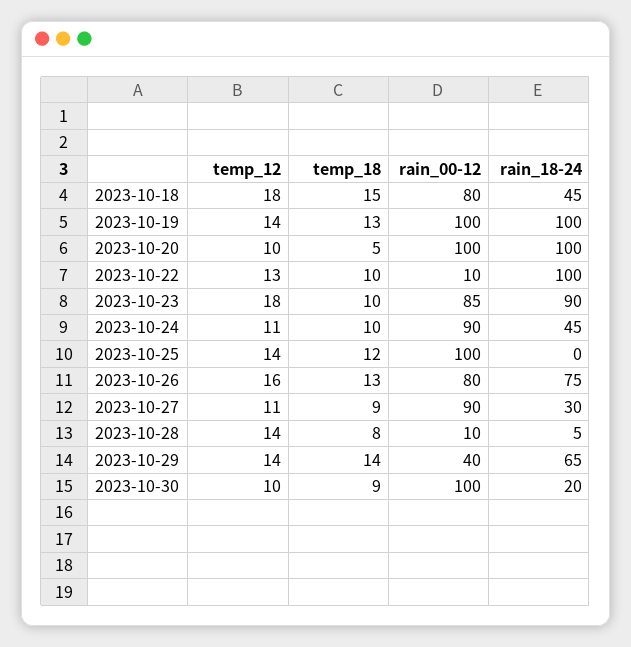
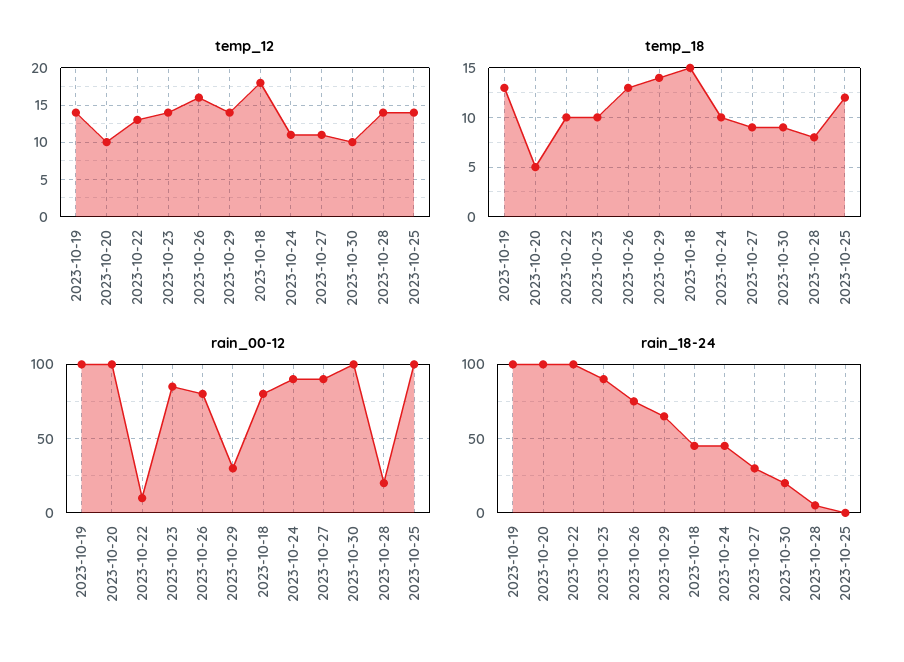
  {
    "temp_12": {
      "2023-10-18": 18,
      "2023-10-19": 14,
      "2023-10-20": 10,
      "2023-10-22": 13,
-     "2023-10-23": 18,
+     "2023-10-23": 14,
      "2023-10-24": 11,
      "2023-10-25": 14,
      "2023-10-26": 16,
      "2023-10-27": 11,
      "2023-10-28": 14,
      "2023-10-29": 14,
      "2023-10-30": 10
    },
    "temp_18": {
      "2023-10-18": 15,
      "2023-10-19": 13,
      "2023-10-20": 5,
      "2023-10-22": 10,
      "2023-10-23": 10,
      "2023-10-24": 10,
      "2023-10-25": 12,
      "2023-10-26": 13,
      "2023-10-27": 9,
      "2023-10-28": 8,
      "2023-10-29": 14,
      "2023-10-30": 9
    },
    "rain_00-12": {
      "2023-10-18": 80,
      "2023-10-19": 100,
      "2023-10-20": 100,
      "2023-10-22": 10,
      "2023-10-23": 85,
      "2023-10-24": 90,
      "2023-10-25": 100,
      "2023-10-26": 80,
      "2023-10-27": 90,
-     "2023-10-28": 10,
+     "2023-10-28": 20,
-     "2023-10-29": 40,
+     "2023-10-29": 30,
      "2023-10-30": 100
    },
    "rain_18-24": {
      "2023-10-18": 45,
      "2023-10-19": 100,
      "2023-10-20": 100,
      "2023-10-22": 100,
      "2023-10-23": 90,
      "2023-10-24": 45,
      "2023-10-25": 0,
      "2023-10-26": 75,
      "2023-10-27": 30,
      "2023-10-28": 5,
      "2023-10-29": 65,
      "2023-10-30": 20
    }
  }

